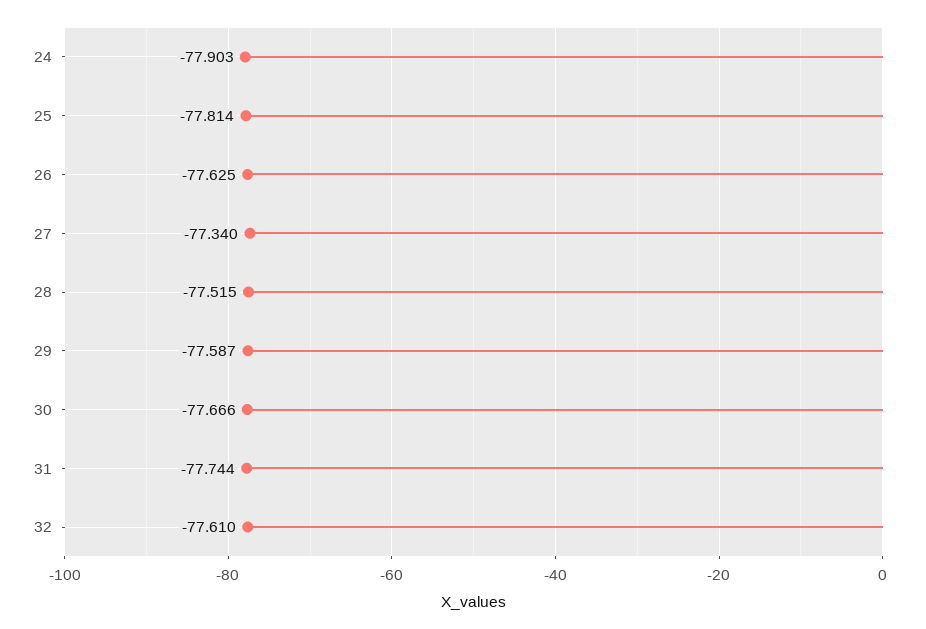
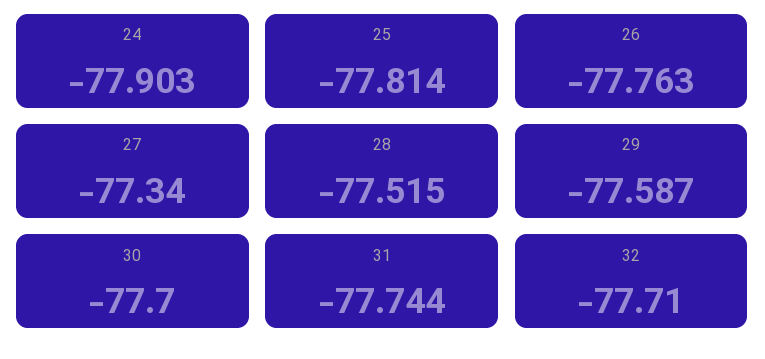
  {
    "24": -77.903,
    "25": -77.814,
-   "26": -77.625,
+   "26": -77.763,
    "27": -77.34,
    "28": -77.515,
    "29": -77.587,
-   "30": -77.666,
+   "30": -77.7,
    "31": -77.744,
-   "32": -77.61
+   "32": -77.71
  }

